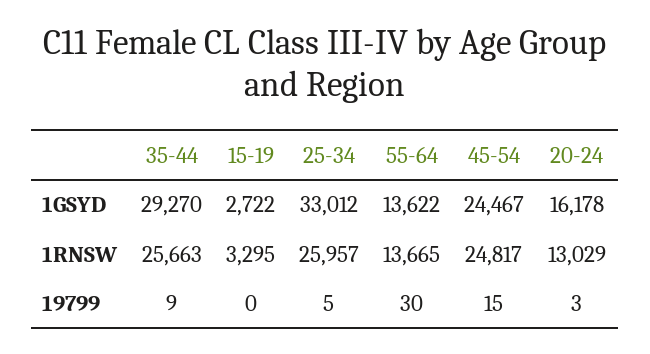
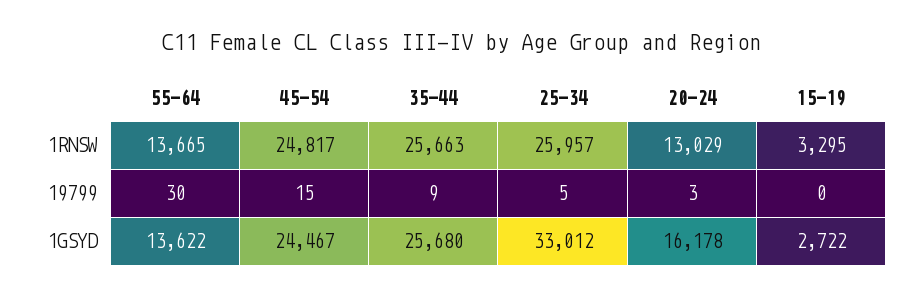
  {
    "35-44": {
-     "1GSYD": 29270,
+     "1GSYD": 25680,
      "1RNSW": 25663,
      "19799": 9
    },
    "15-19": {
      "1GSYD": 2722,
      "1RNSW": 3295,
      "19799": 0
    },
    "25-34": {
      "1GSYD": 33012,
      "1RNSW": 25957,
      "19799": 5
    },
    "55-64": {
      "1GSYD": 13622,
      "1RNSW": 13665,
      "19799": 30
    },
    "45-54": {
      "1GSYD": 24467,
      "1RNSW": 24817,
      "19799": 15
    },
    "20-24": {
      "1GSYD": 16178,
      "1RNSW": 13029,
      "19799": 3
    }
  }

